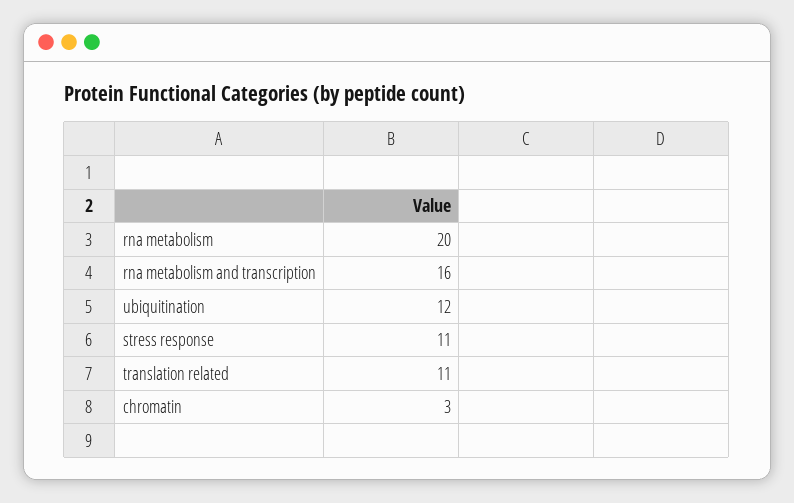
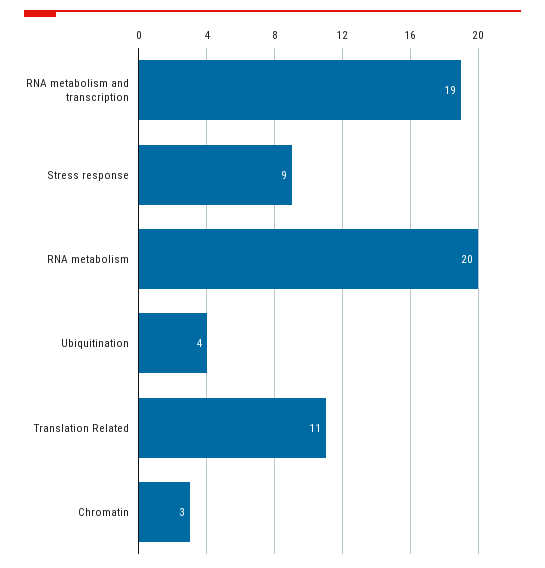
  {
    "rna metabolism": 20,
-   "rna metabolism and transcription": 16,
+   "rna metabolism and transcription": 19,
-   "ubiquitination": 12,
+   "ubiquitination": 4,
-   "stress response": 11,
+   "stress response": 9,
    "translation related": 11,
    "chromatin": 3
  }

